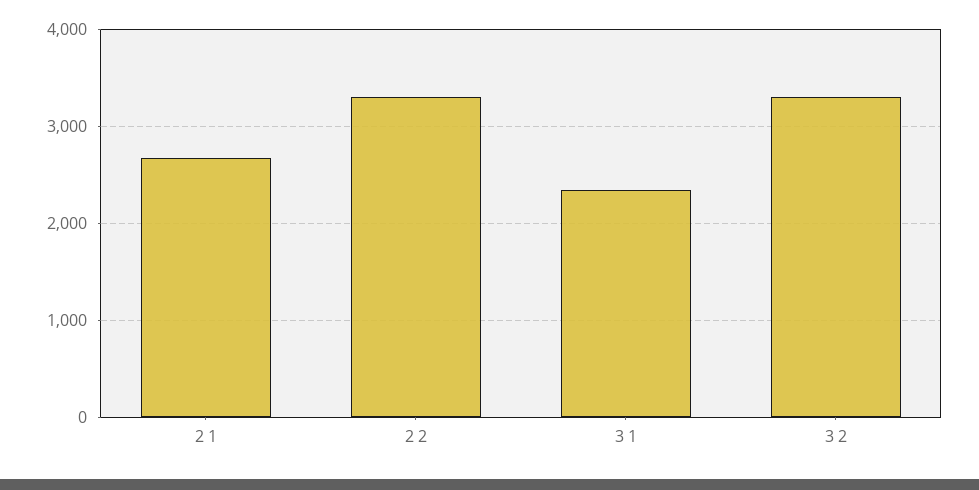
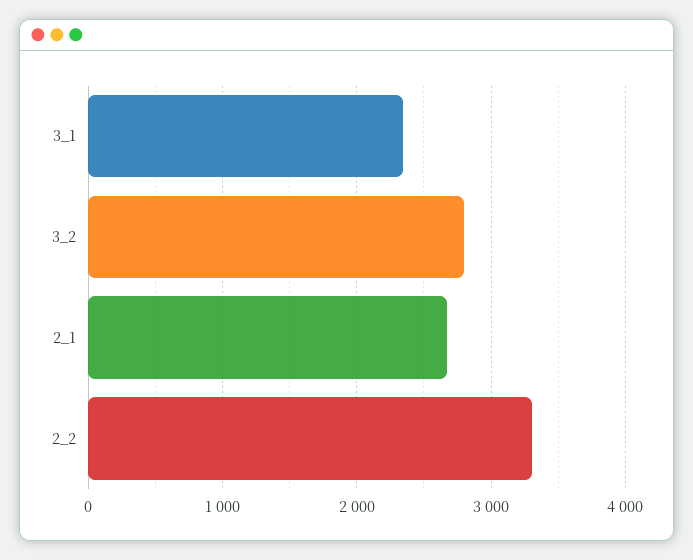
  {
    "2 1": 2700,
    "2 2": 3300,
    "3 1": 2300,
-   "3 2": 3300
+   "3 2": 2800
  }

